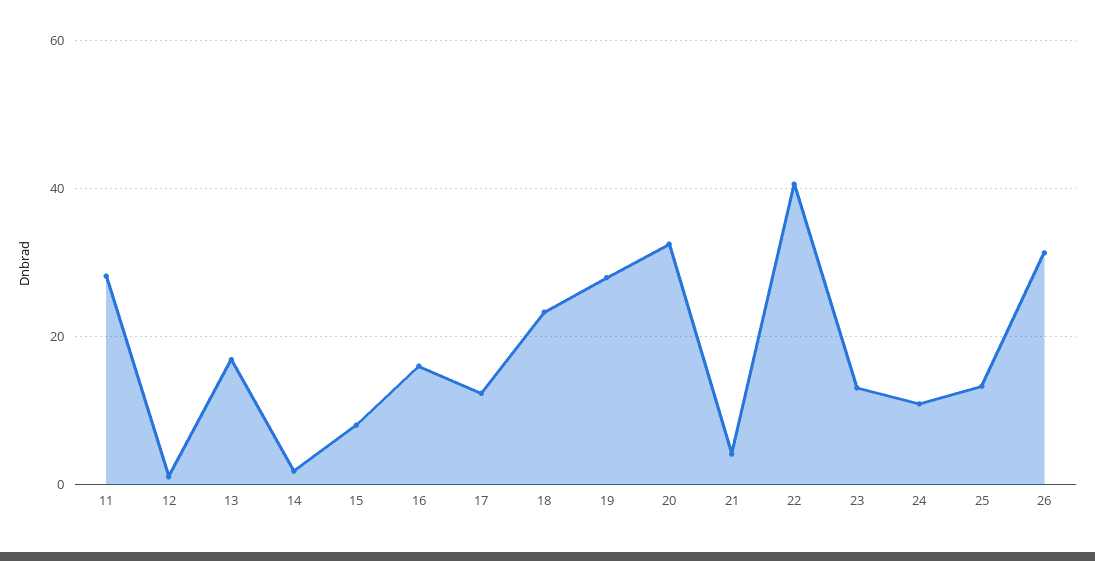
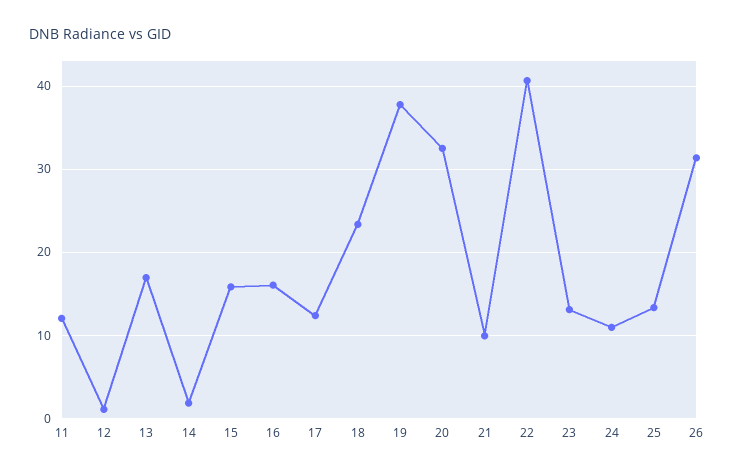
  {
-   "11": 28,
+   "11": 12,
    "12": 1,
    "13": 17,
    "14": 2,
-   "15": 8,
+   "15": 16,
    "16": 16,
    "17": 12,
    "18": 23,
-   "19": 28,
+   "19": 38,
    "20": 33,
-   "21": 4,
+   "21": 10,
    "22": 41,
    "23": 13,
    "24": 11,
    "25": 13,
    "26": 31
  }

